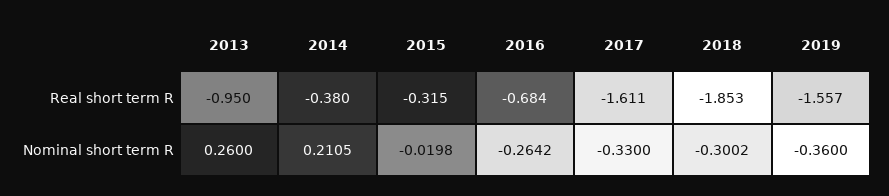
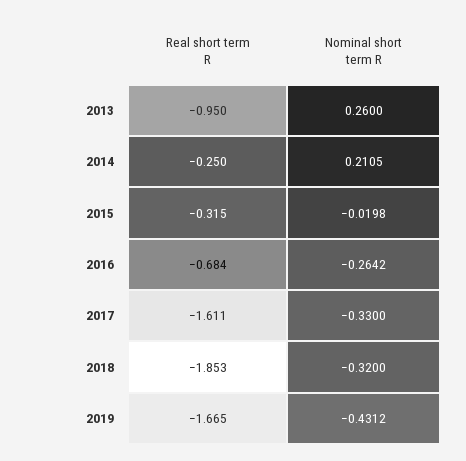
  {
    "2013": {
      "Real short term R": -0.95,
      "Nominal short term R": 0.26
    },
    "2014": {
-     "Real short term R": -0.38,
+     "Real short term R": -0.25,
      "Nominal short term R": 0.2105
    },
    "2015": {
      "Real short term R": -0.315,
      "Nominal short term R": -0.0198
    },
    "2016": {
      "Real short term R": -0.684,
      "Nominal short term R": -0.2642
    },
    "2017": {
      "Real short term R": -1.611,
      "Nominal short term R": -0.33
    },
    "2018": {
      "Real short term R": -1.853,
-     "Nominal short term R": -0.3002
+     "Nominal short term R": -0.32
    },
    "2019": {
-     "Real short term R": -1.557,
+     "Real short term R": -1.665,
-     "Nominal short term R": -0.36
+     "Nominal short term R": -0.4312
    }
  }

